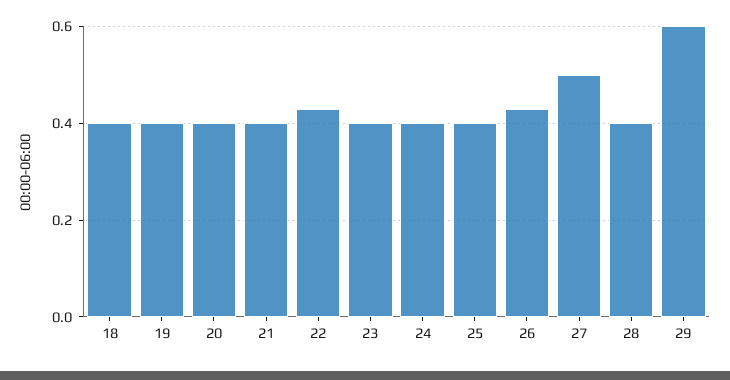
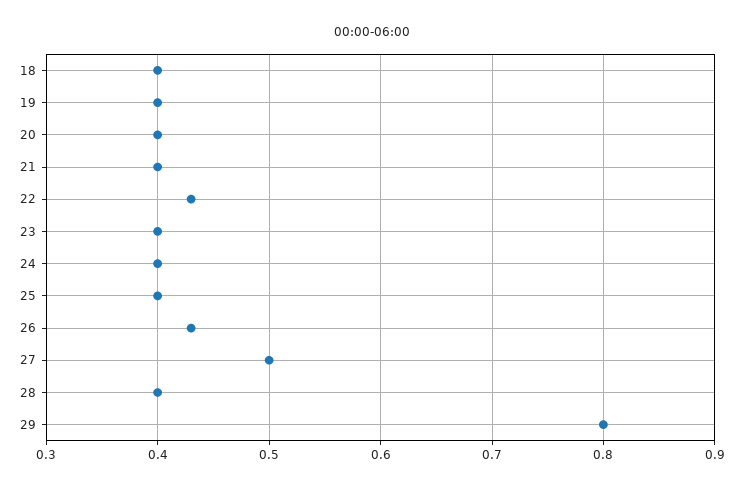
  {
    "18": 0.4,
    "19": 0.4,
    "20": 0.4,
    "21": 0.4,
    "22": 0.43,
    "23": 0.4,
    "24": 0.4,
    "25": 0.4,
    "26": 0.43,
    "27": 0.5,
    "28": 0.4,
-   "29": 0.6
+   "29": 0.8
  }

